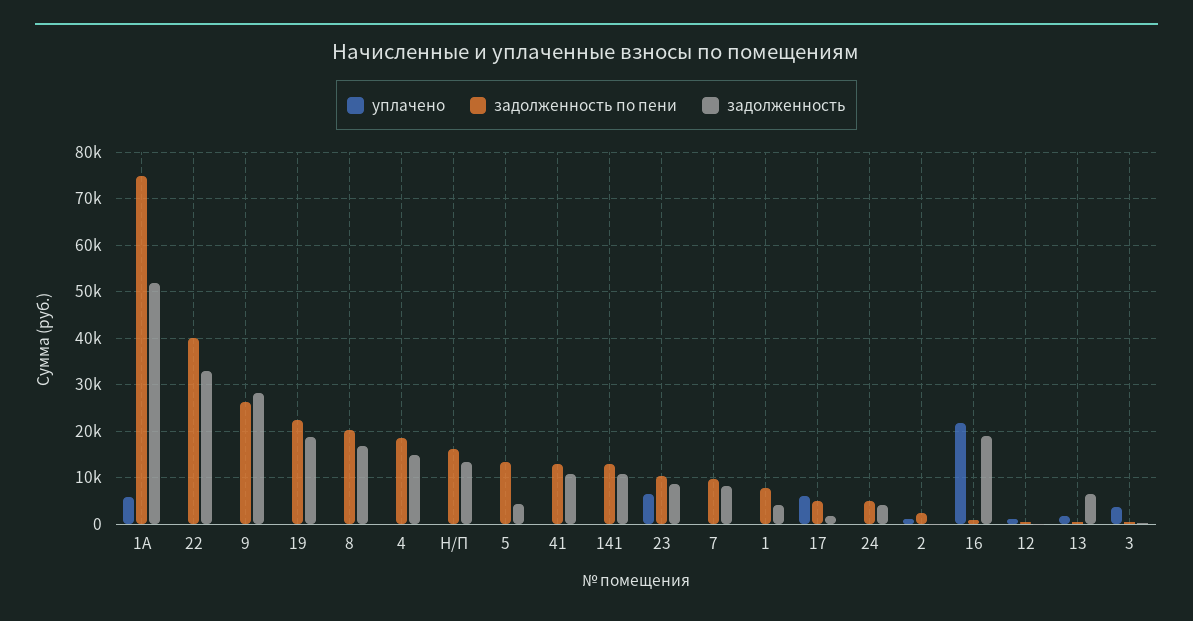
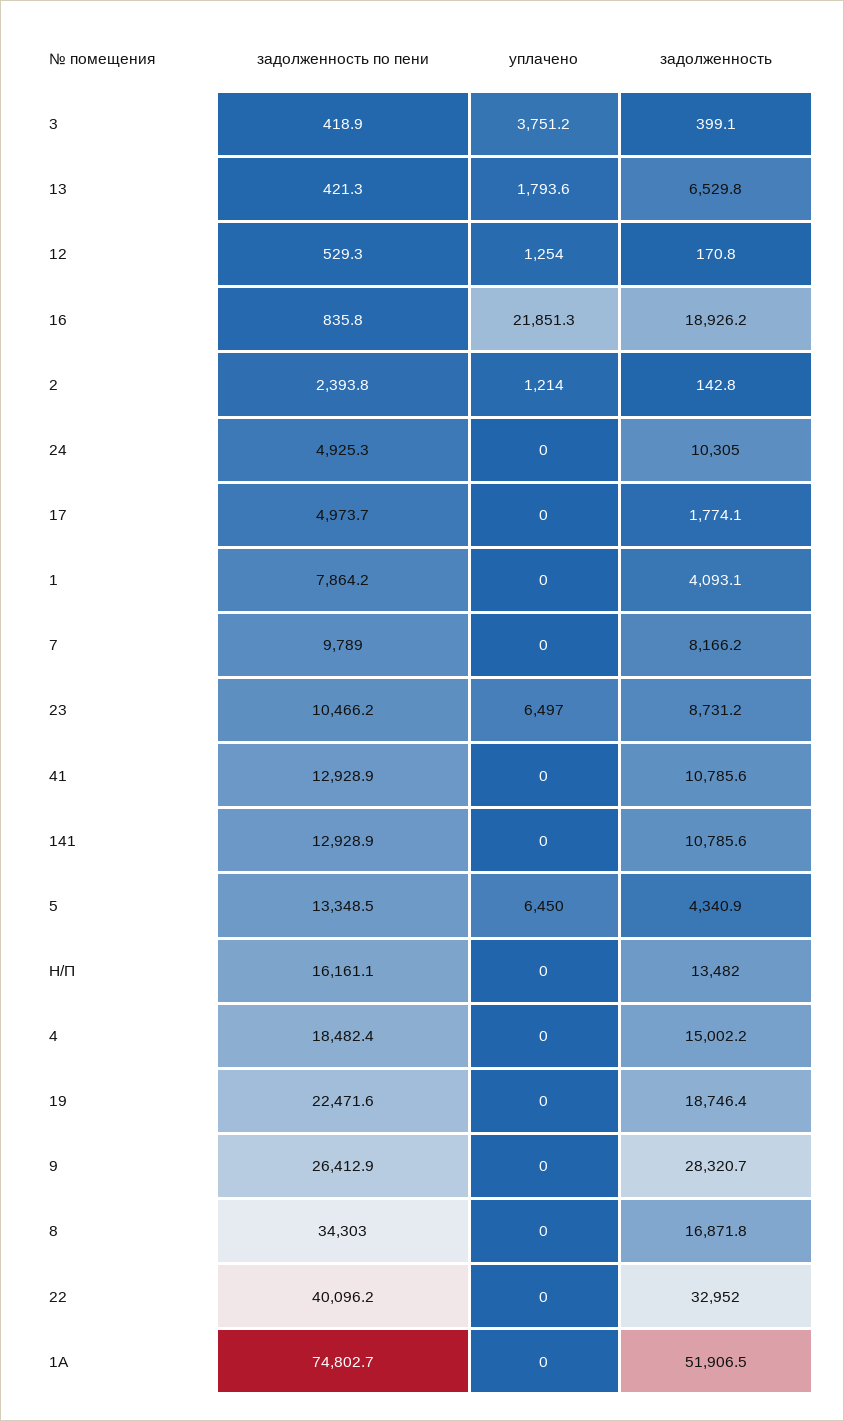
  {
    "уплачено": {
-     "1А": 6000,
+     "1А": 0,
      "22": 0,
      "9": 0,
      "19": 0,
      "8": 0,
      "4": 0,
      "Н/П": 0,
-     "5": 0,
+     "5": 6450,
      "41": 0,
      "141": 0,
      "23": 6497,
      "7": 0,
      "1": 0,
-     "17": 6000,
+     "17": 0,
      "24": 0,
      "2": 1214,
      "16": 21851.3,
      "12": 1254,
      "13": 1793.6,
      "3": 3751.2
    },
    "задолженность по пени": {
      "1А": 74802.7,
      "22": 40096.2,
      "9": 26412.9,
      "19": 22471.6,
-     "8": 20000,
+     "8": 34303,
      "4": 18482.4,
      "Н/П": 16161.1,
      "5": 13348.5,
      "41": 12928.9,
      "141": 12928.9,
      "23": 10466.2,
      "7": 9789,
      "1": 7864.2,
      "17": 4973.7,
      "24": 4925.3,
      "2": 2393.8,
      "16": 835.8,
      "12": 529.3,
      "13": 421.3,
      "3": 418.9
    },
    "задолженность": {
      "1А": 51906.5,
      "22": 32952,
      "9": 28320.7,
      "19": 18746.4,
      "8": 16871.8,
      "4": 15002.2,
      "Н/П": 13482,
      "5": 4340.9,
      "41": 10785.6,
      "141": 10785.6,
      "23": 8731.2,
      "7": 8166.2,
      "1": 4093.1,
      "17": 1774.1,
-     "24": 4000,
+     "24": 10305,
      "2": 142.8,
      "16": 18926.2,
      "12": 170.8,
      "13": 6529.8,
      "3": 399.1
    }
  }

